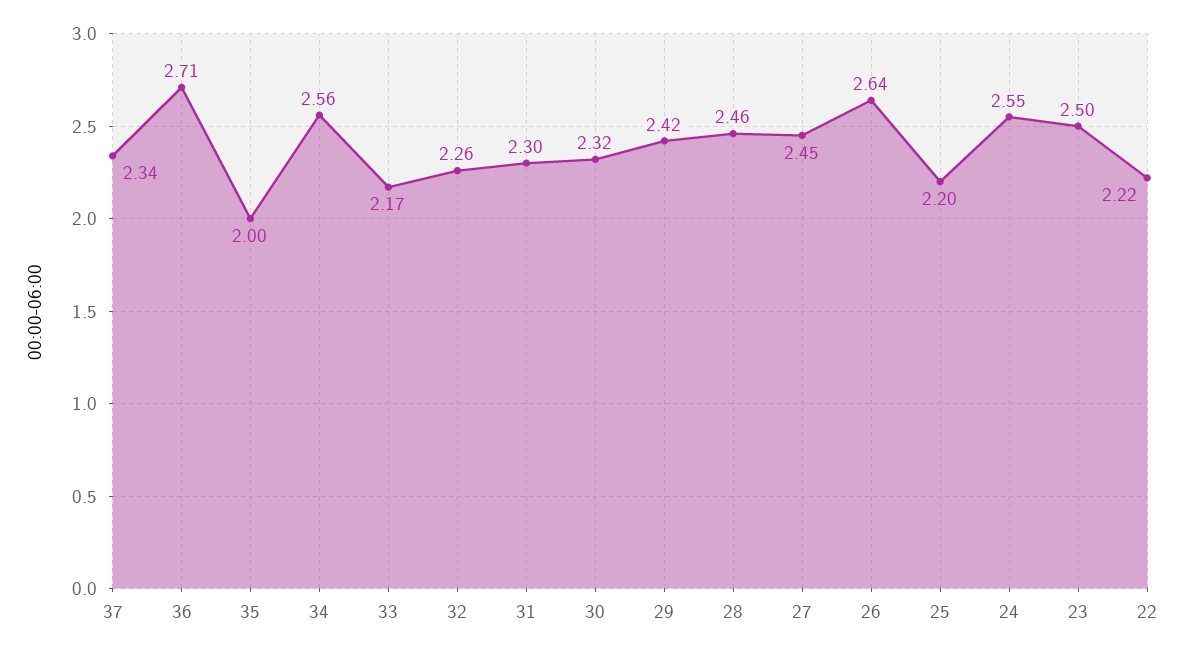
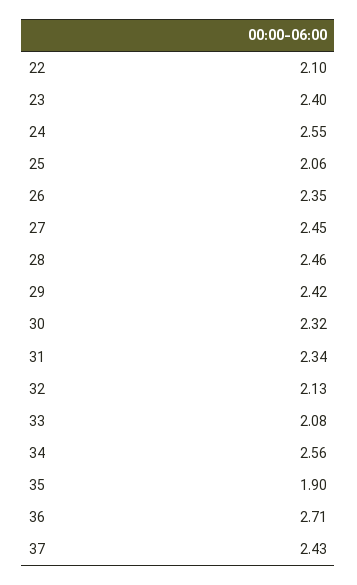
  {
-   "37": 2.34,
+   "37": 2.43,
    "36": 2.71,
-   "35": 2,
+   "35": 1.9,
    "34": 2.56,
-   "33": 2.17,
+   "33": 2.08,
-   "32": 2.26,
+   "32": 2.13,
-   "31": 2.3,
+   "31": 2.34,
    "30": 2.32,
    "29": 2.42,
    "28": 2.46,
    "27": 2.45,
-   "26": 2.64,
+   "26": 2.35,
-   "25": 2.2,
+   "25": 2.06,
    "24": 2.55,
-   "23": 2.5,
+   "23": 2.4,
-   "22": 2.22
+   "22": 2.1
  }

